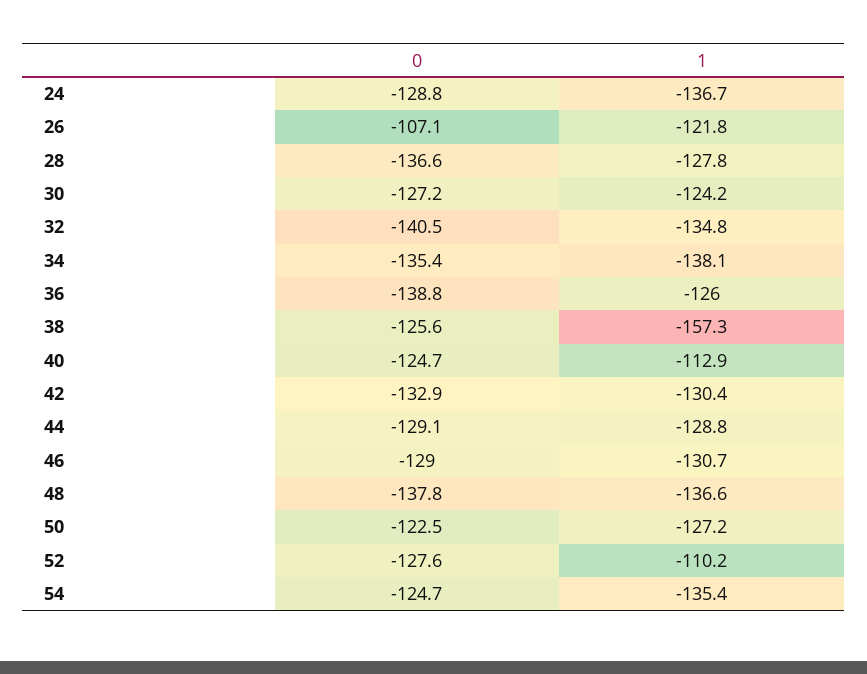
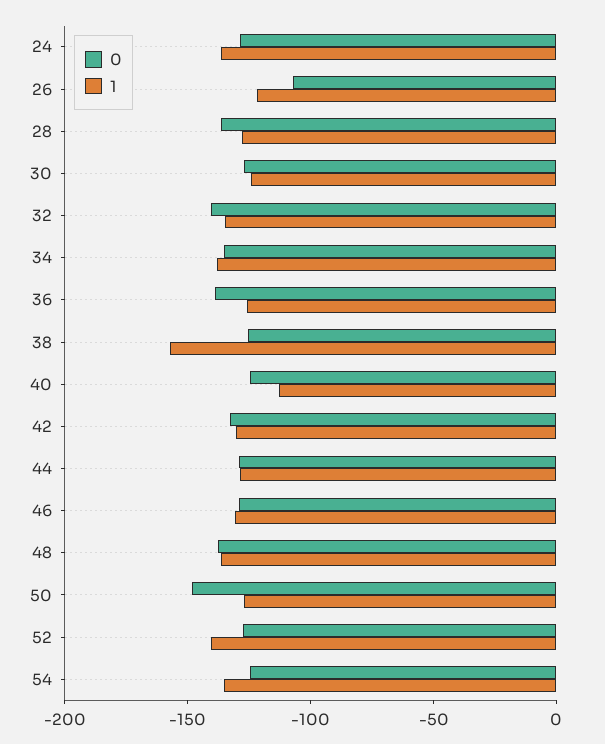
  {
    "0": {
      "24": -128.8,
      "26": -107.1,
      "28": -136.6,
      "30": -127.2,
      "32": -140.5,
      "34": -135.4,
      "36": -138.8,
      "38": -125.6,
      "40": -124.7,
      "42": -132.9,
      "44": -129.1,
      "46": -129,
      "48": -137.8,
-     "50": -122.5,
+     "50": -150,
      "52": -127.6,
      "54": -124.7
    },
    "1": {
      "24": -136.7,
      "26": -121.8,
      "28": -127.8,
      "30": -124.2,
      "32": -134.8,
      "34": -138.1,
      "36": -126,
      "38": -157.3,
      "40": -112.9,
      "42": -130.4,
      "44": -128.8,
      "46": -130.7,
      "48": -136.6,
      "50": -127.2,
-     "52": -110.2,
+     "52": -140,
      "54": -135.4
    }
  }

